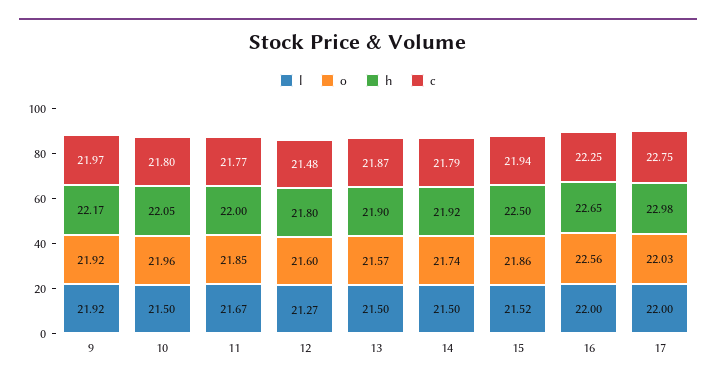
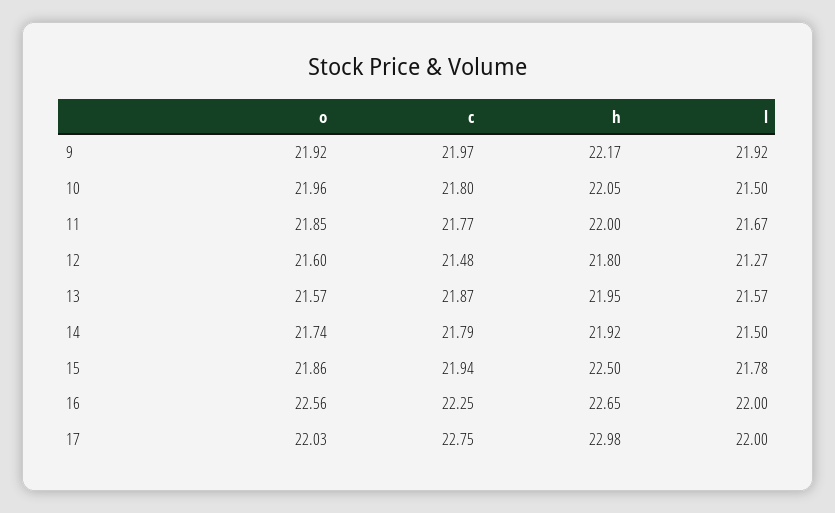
  {
    "l": {
      "9": 21.92,
      "10": 21.5,
      "11": 21.67,
      "12": 21.27,
-     "13": 21.5,
+     "13": 21.57,
      "14": 21.5,
-     "15": 21.52,
+     "15": 21.78,
      "16": 22,
      "17": 22
    },
    "o": {
      "9": 21.92,
      "10": 21.96,
      "11": 21.85,
      "12": 21.6,
      "13": 21.57,
      "14": 21.74,
      "15": 21.86,
      "16": 22.56,
      "17": 22.03
    },
    "h": {
      "9": 22.17,
      "10": 22.05,
      "11": 22,
      "12": 21.8,
-     "13": 21.9,
+     "13": 21.95,
      "14": 21.92,
      "15": 22.5,
      "16": 22.65,
      "17": 22.98
    },
    "c": {
      "9": 21.97,
      "10": 21.8,
      "11": 21.77,
      "12": 21.48,
      "13": 21.87,
      "14": 21.79,
      "15": 21.94,
      "16": 22.25,
      "17": 22.75
    }
  }

